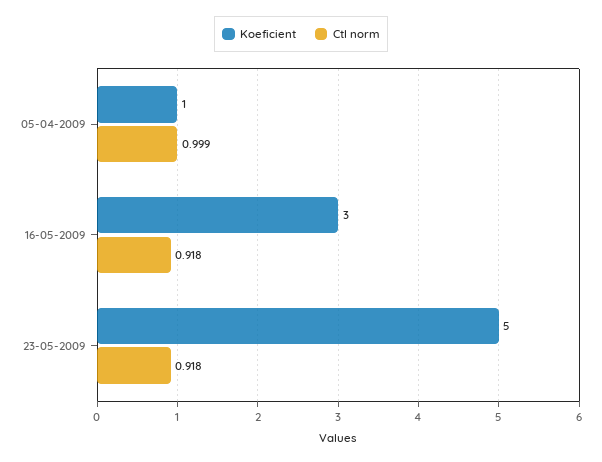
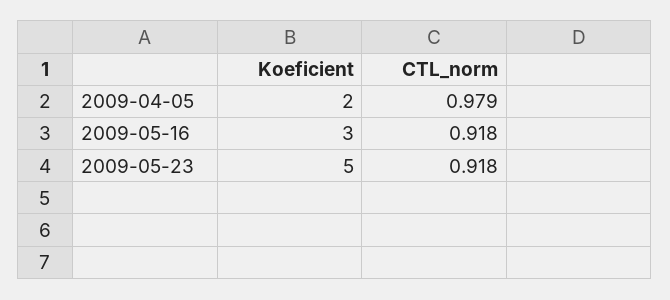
  {
    "Koeficient": {
-     "05-04-2009": 1,
+     "05-04-2009": 2,
      "16-05-2009": 3,
      "23-05-2009": 5
    },
    "Ctl norm": {
-     "05-04-2009": 0.999,
+     "05-04-2009": 0.979,
      "16-05-2009": 0.918,
      "23-05-2009": 0.918
    }
  }

